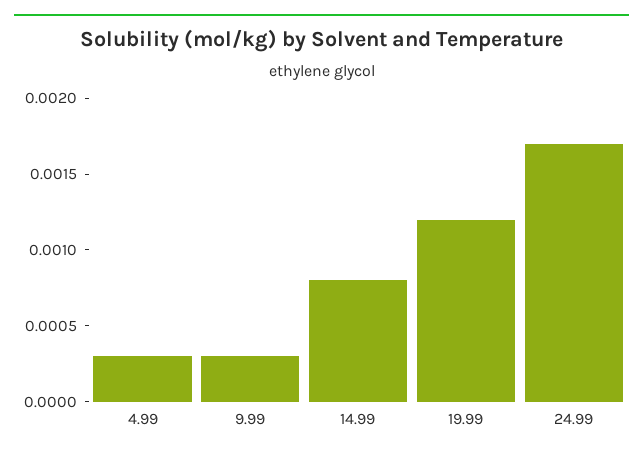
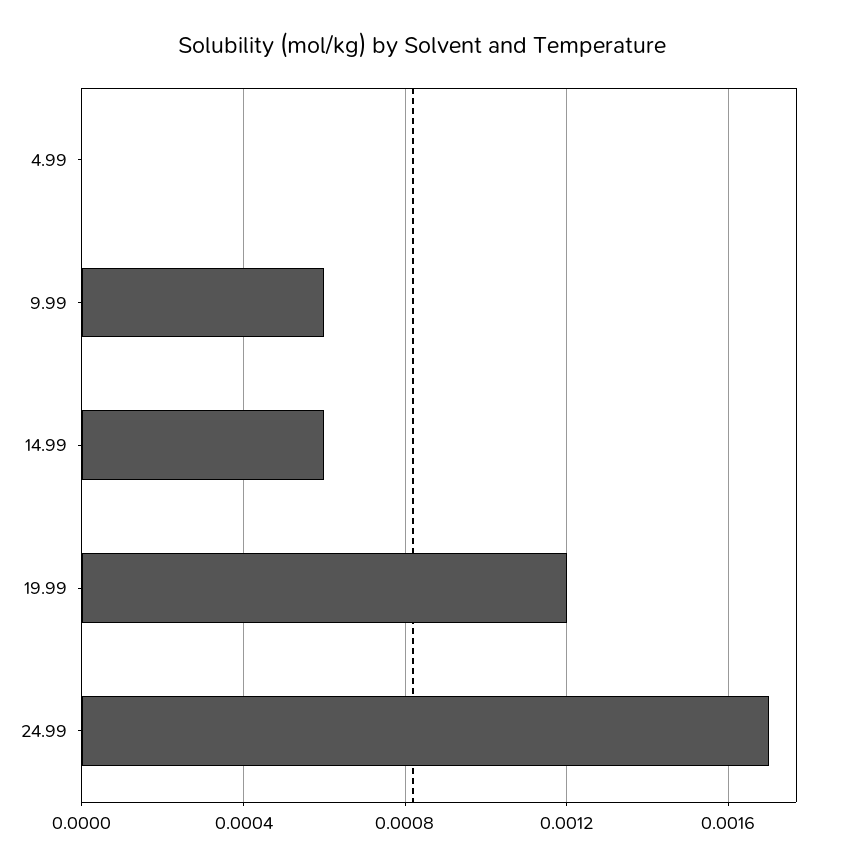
  {
-   "4.99": 0.0003,
+   "4.99": 0,
-   "9.99": 0.0003,
+   "9.99": 0.0006,
-   "14.99": 0.0008,
+   "14.99": 0.0006,
    "19.99": 0.0012,
    "24.99": 0.0017
  }

